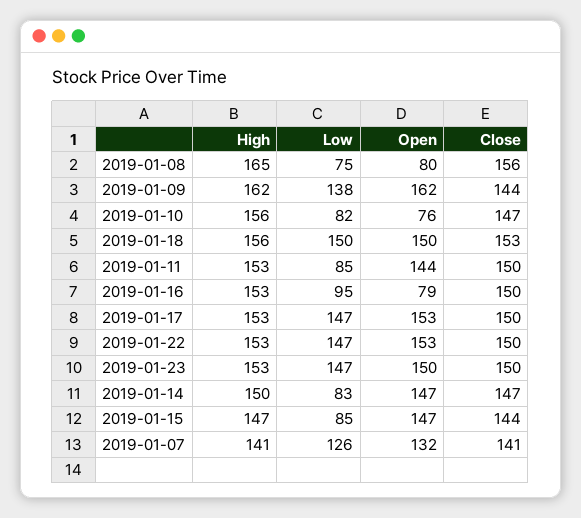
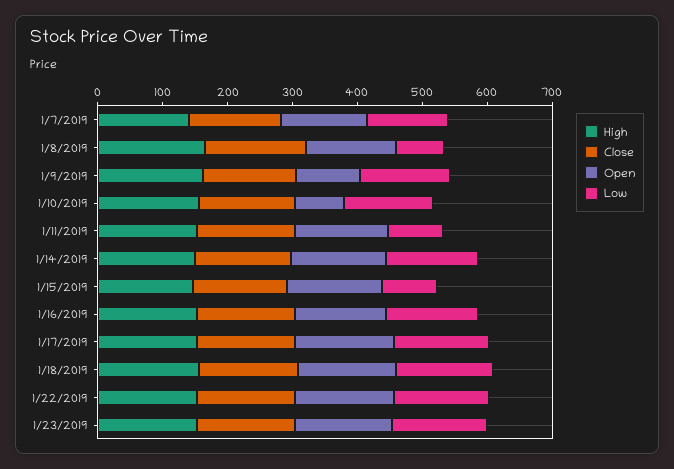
  {
    "High": {
      "2019-01-08": 165,
      "2019-01-09": 162,
      "2019-01-10": 156,
      "2019-01-18": 156,
      "2019-01-11": 153,
      "2019-01-16": 153,
      "2019-01-17": 153,
      "2019-01-22": 153,
      "2019-01-23": 153,
      "2019-01-14": 150,
      "2019-01-15": 147,
      "2019-01-07": 141
    },
    "Low": {
      "2019-01-08": 75,
      "2019-01-09": 138,
-     "2019-01-10": 82,
+     "2019-01-10": 140,
      "2019-01-18": 150,
      "2019-01-11": 85,
-     "2019-01-16": 95,
+     "2019-01-16": 140,
      "2019-01-17": 147,
      "2019-01-22": 147,
      "2019-01-23": 147,
-     "2019-01-14": 83,
+     "2019-01-14": 140,
      "2019-01-15": 85,
      "2019-01-07": 126
    },
    "Open": {
-     "2019-01-08": 80,
+     "2019-01-08": 140,
-     "2019-01-09": 162,
+     "2019-01-09": 100,
      "2019-01-10": 76,
      "2019-01-18": 150,
      "2019-01-11": 144,
-     "2019-01-16": 79,
+     "2019-01-16": 140,
      "2019-01-17": 153,
      "2019-01-22": 153,
      "2019-01-23": 150,
      "2019-01-14": 147,
      "2019-01-15": 147,
      "2019-01-07": 132
    },
    "Close": {
      "2019-01-08": 156,
      "2019-01-09": 144,
      "2019-01-10": 147,
      "2019-01-18": 153,
      "2019-01-11": 150,
      "2019-01-16": 150,
      "2019-01-17": 150,
      "2019-01-22": 150,
      "2019-01-23": 150,
      "2019-01-14": 147,
      "2019-01-15": 144,
      "2019-01-07": 141
    }
  }

